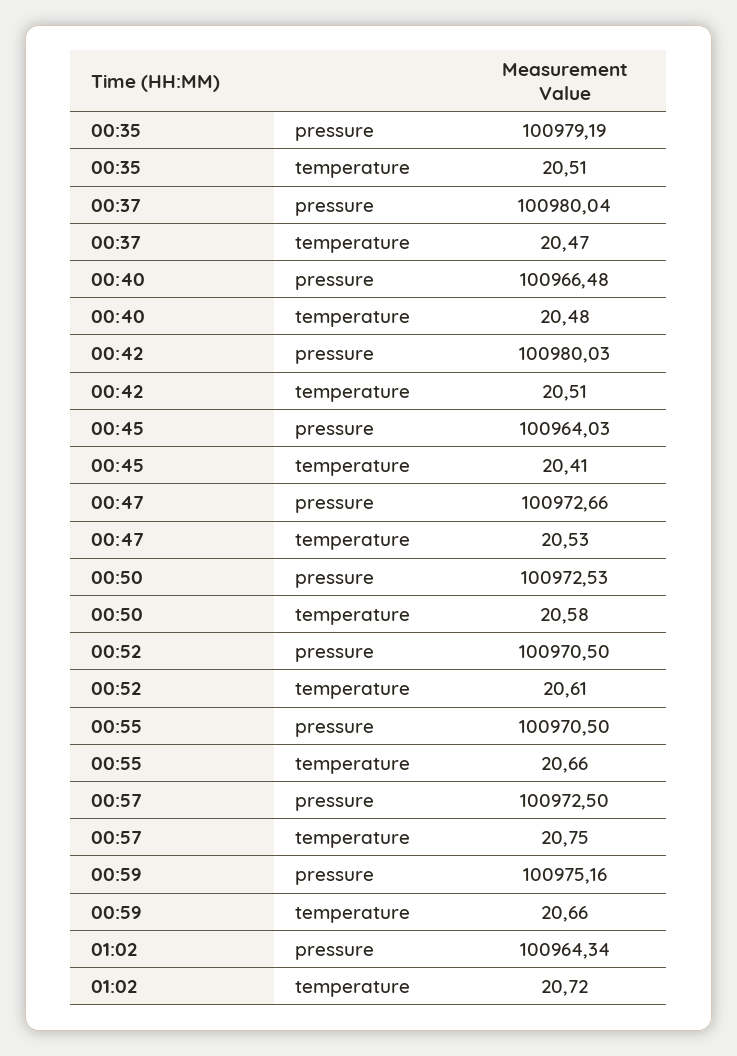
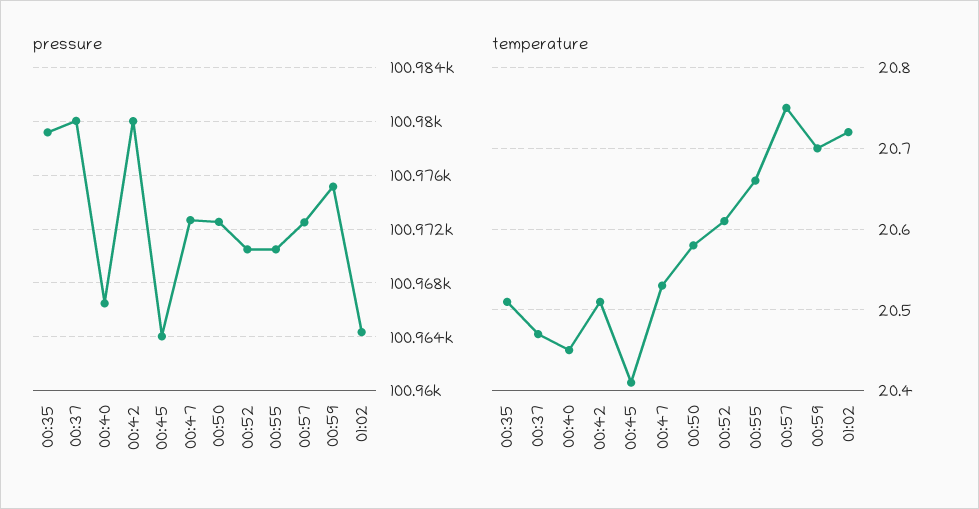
  {
    "pressure": {
      "00:35": 100979.19,
      "00:37": 100980.04,
      "00:40": 100966.48,
      "00:42": 100980.03,
      "00:45": 100964.03,
      "00:47": 100972.66,
      "00:50": 100972.53,
      "00:52": 100970.5,
      "00:55": 100970.5,
      "00:57": 100972.5,
      "00:59": 100975.16,
      "01:02": 100964.34
    },
    "temperature": {
      "00:35": 20.51,
      "00:37": 20.47,
-     "00:40": 20.48,
+     "00:40": 20.45,
      "00:42": 20.51,
      "00:45": 20.41,
      "00:47": 20.53,
      "00:50": 20.58,
      "00:52": 20.61,
      "00:55": 20.66,
      "00:57": 20.75,
-     "00:59": 20.66,
+     "00:59": 20.7,
      "01:02": 20.72
    }
  }

